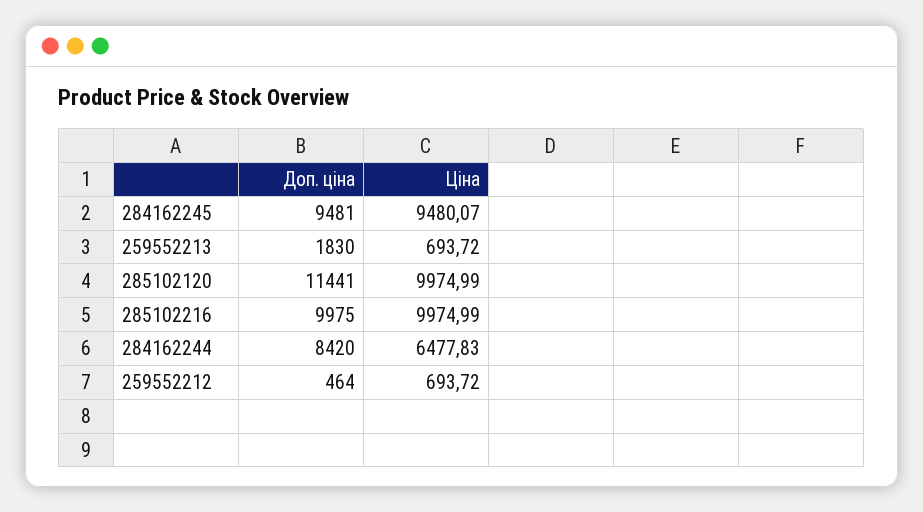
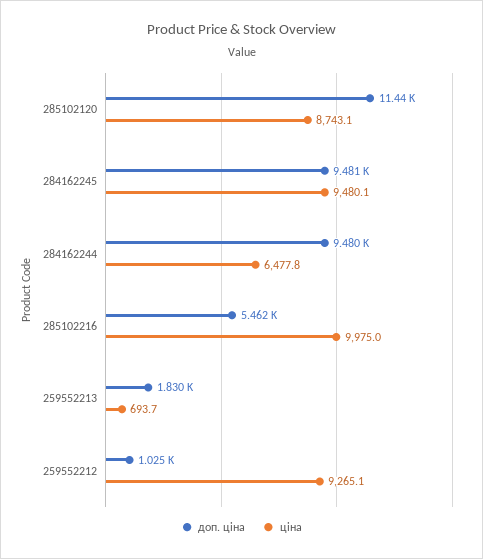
  {
    "Доп. ціна": {
      "284162245": 9481,
      "259552213": 1830,
      "285102120": 11441,
-     "285102216": 9975,
+     "285102216": 5462,
-     "284162244": 8420,
+     "284162244": 9480,
-     "259552212": 464
+     "259552212": 1025
    },
    "Ціна": {
      "284162245": 9480.07,
      "259552213": 693.72,
-     "285102120": 9974.99,
+     "285102120": 8743.1,
      "285102216": 9974.99,
      "284162244": 6477.83,
-     "259552212": 693.72
+     "259552212": 9265.1
    }
  }

